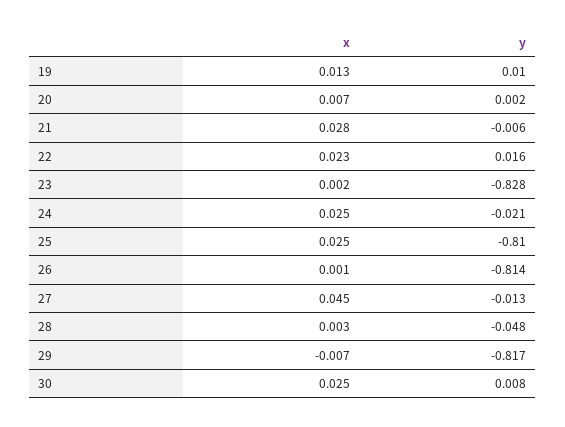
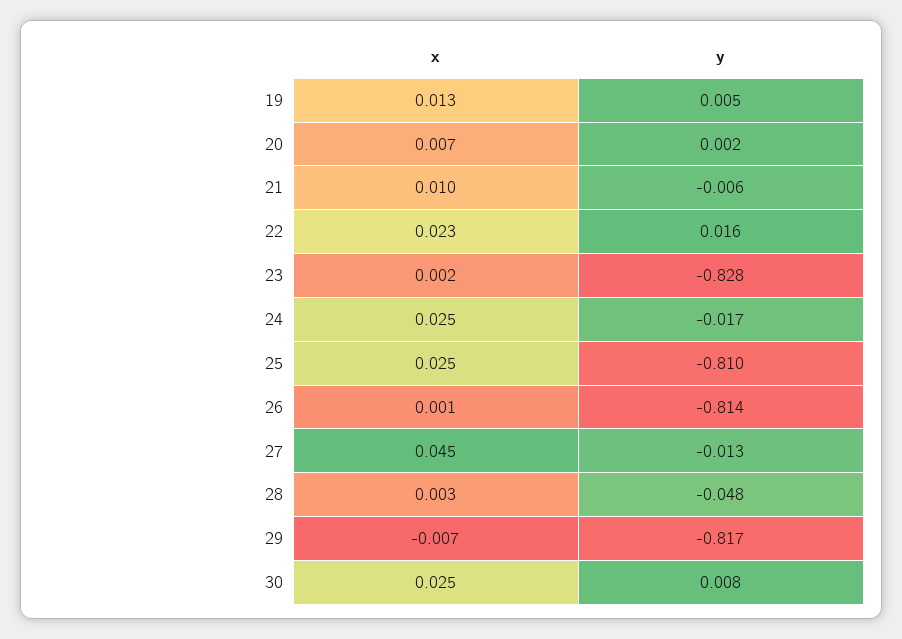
  {
    "x": {
      "19": 0.013,
      "20": 0.007,
-     "21": 0.028,
+     "21": 0.01,
      "22": 0.023,
      "23": 0.002,
      "24": 0.025,
      "25": 0.025,
      "26": 0.001,
      "27": 0.045,
      "28": 0.003,
      "29": -0.007,
      "30": 0.025
    },
    "y": {
-     "19": 0.01,
+     "19": 0.005,
      "20": 0.002,
      "21": -0.006,
      "22": 0.016,
      "23": -0.828,
-     "24": -0.021,
+     "24": -0.017,
      "25": -0.81,
      "26": -0.814,
      "27": -0.013,
      "28": -0.048,
      "29": -0.817,
      "30": 0.008
    }
  }

